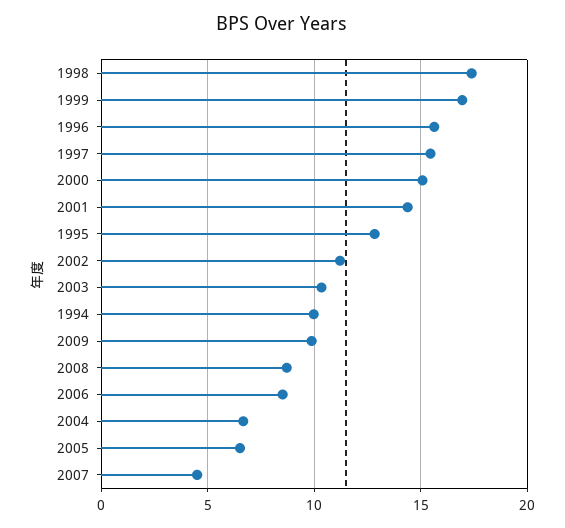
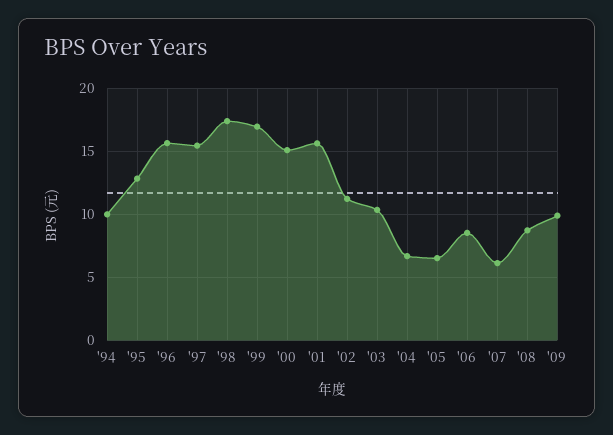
  {
    "1998": 17.5,
    "1999": 17,
    "1996": 15.5,
    "1997": 15.5,
    "2000": 15,
-   "2001": 14.5,
+   "2001": 15.5,
    "1995": 13,
    "2002": 11,
    "2003": 10.5,
    "1994": 10,
    "2009": 10,
    "2008": 8.5,
    "2006": 8.5,
    "2004": 6.5,
    "2005": 6.5,
-   "2007": 4.5
+   "2007": 6
  }

